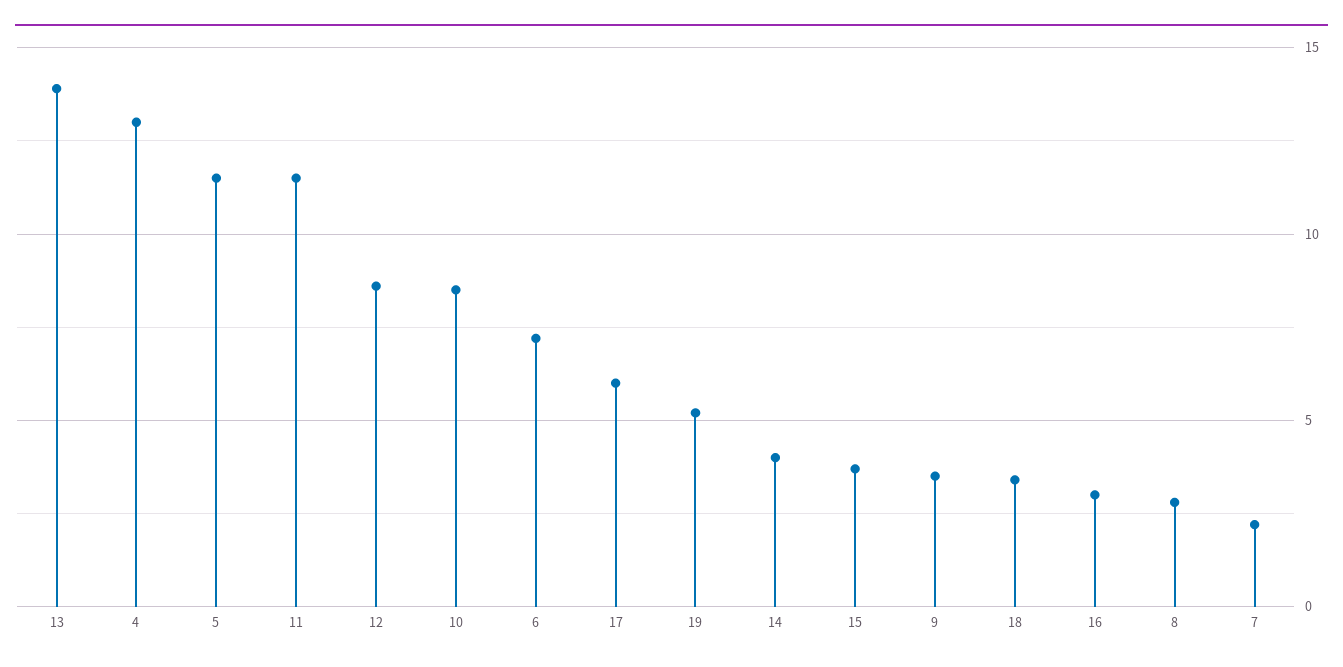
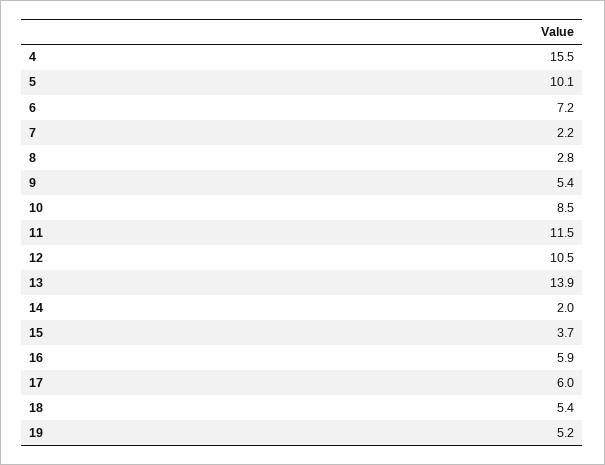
  {
    "13": 13.9,
-   "4": 13,
+   "4": 15.5,
-   "5": 11.5,
+   "5": 10.1,
    "11": 11.5,
-   "12": 8.5,
+   "12": 10.5,
    "10": 8.5,
    "6": 7.2,
    "17": 6,
    "19": 5.2,
-   "14": 4,
+   "14": 2,
    "15": 3.7,
-   "9": 3.5,
+   "9": 5.4,
-   "18": 3.5,
+   "18": 5.4,
-   "16": 3,
+   "16": 5.9,
    "8": 2.8,
    "7": 2.2
  }

